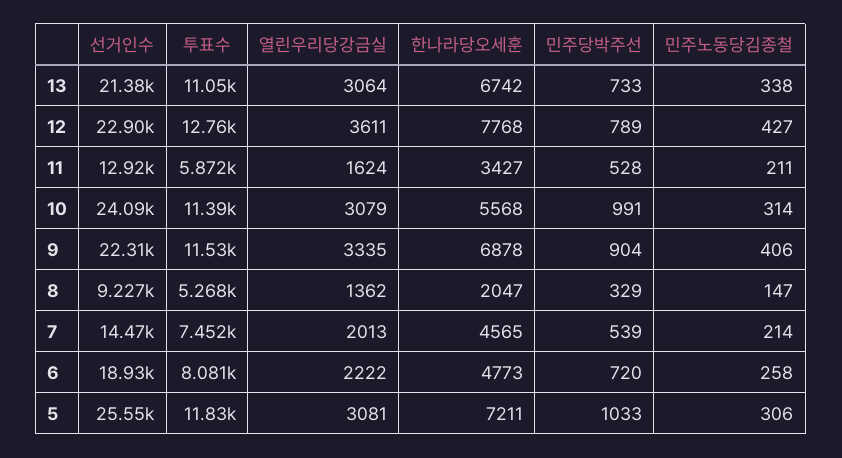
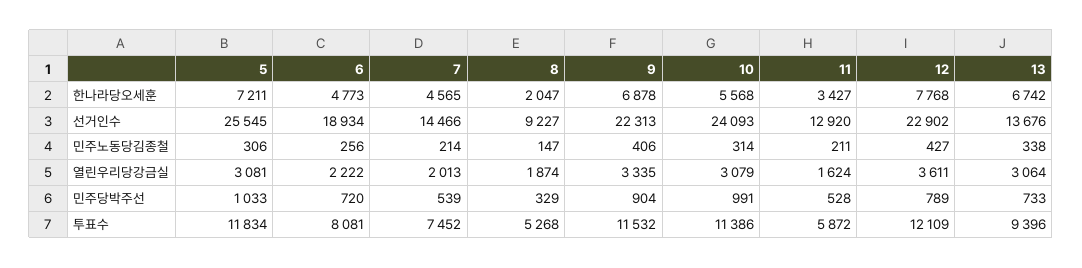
  {
    "선거인수": {
-     "13": 21380,
+     "13": 13676,
      "12": 22902,
      "11": 12920,
      "10": 24093,
      "9": 22313,
      "8": 9227,
      "7": 14466,
      "6": 18934,
      "5": 25545
    },
    "투표수": {
-     "13": 11050,
+     "13": 9396,
-     "12": 12760,
+     "12": 12109,
      "11": 5872,
      "10": 11386,
      "9": 11532,
      "8": 5268,
      "7": 7452,
      "6": 8081,
      "5": 11834
    },
    "열린우리당강금실": {
      "13": 3064,
      "12": 3611,
      "11": 1624,
      "10": 3079,
      "9": 3335,
-     "8": 1362,
+     "8": 1874,
      "7": 2013,
      "6": 2222,
      "5": 3081
    },
    "한나라당오세훈": {
      "13": 6742,
      "12": 7768,
      "11": 3427,
      "10": 5568,
      "9": 6878,
      "8": 2047,
      "7": 4565,
      "6": 4773,
      "5": 7211
    },
    "민주당박주선": {
      "13": 733,
      "12": 789,
      "11": 528,
      "10": 991,
      "9": 904,
      "8": 329,
      "7": 539,
      "6": 720,
      "5": 1033
    },
    "민주노동당김종철": {
      "13": 338,
      "12": 427,
      "11": 211,
      "10": 314,
      "9": 406,
      "8": 147,
      "7": 214,
-     "6": 258,
+     "6": 256,
      "5": 306
    }
  }

